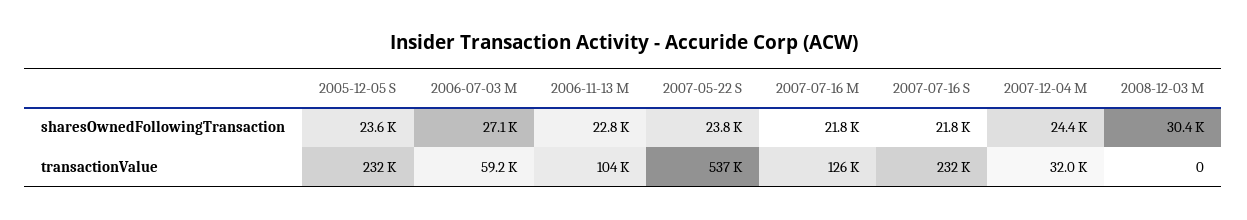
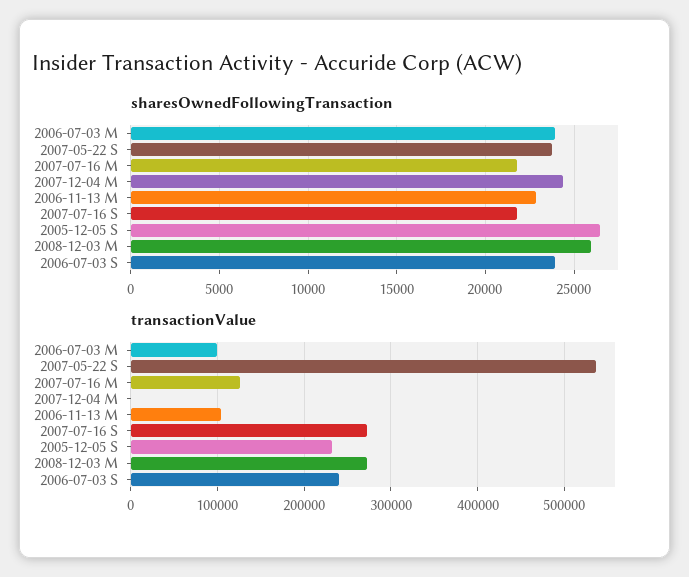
  {
    "sharesOwnedFollowingTransaction": {
-     "2005-12-05 S": 23600,
+     "2005-12-05 S": 26500,
-     "2006-07-03 M": 27100,
+     "2006-07-03 M": 24000,
      "2006-11-13 M": 22800,
      "2007-05-22 S": 23800,
      "2007-07-16 M": 21800,
      "2007-07-16 S": 21800,
      "2007-12-04 M": 24400,
-     "2008-12-03 M": 30400
+     "2008-12-03 M": 26000,
+     "2006-07-03 S": 24000
    },
    "transactionValue": {
      "2005-12-05 S": 232000,
-     "2006-07-03 M": 59200,
+     "2006-07-03 M": 100000,
      "2006-11-13 M": 104000,
      "2007-05-22 S": 537000,
      "2007-07-16 M": 126000,
-     "2007-07-16 S": 232000,
+     "2007-07-16 S": 270000,
-     "2007-12-04 M": 32000,
+     "2007-12-04 M": 0,
-     "2008-12-03 M": 0
+     "2008-12-03 M": 270000,
+     "2006-07-03 S": 240000
    }
  }

